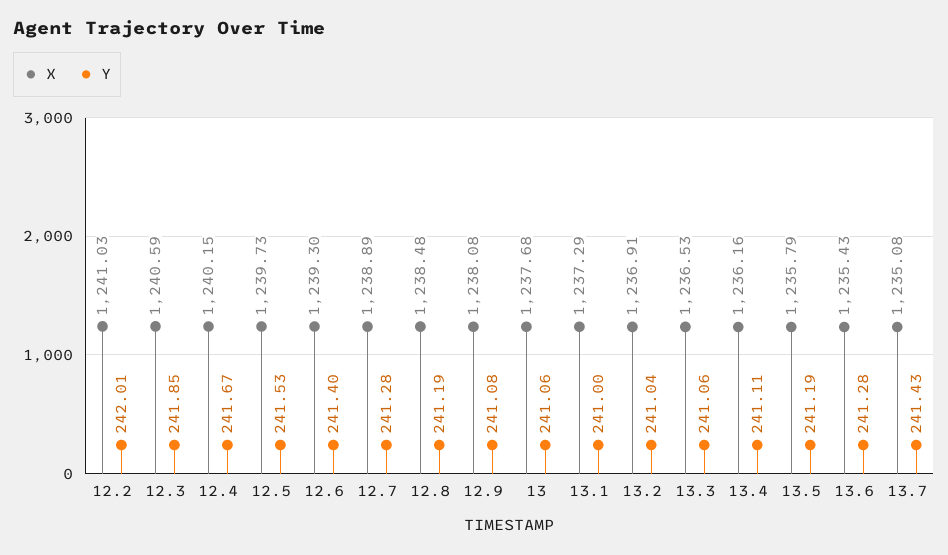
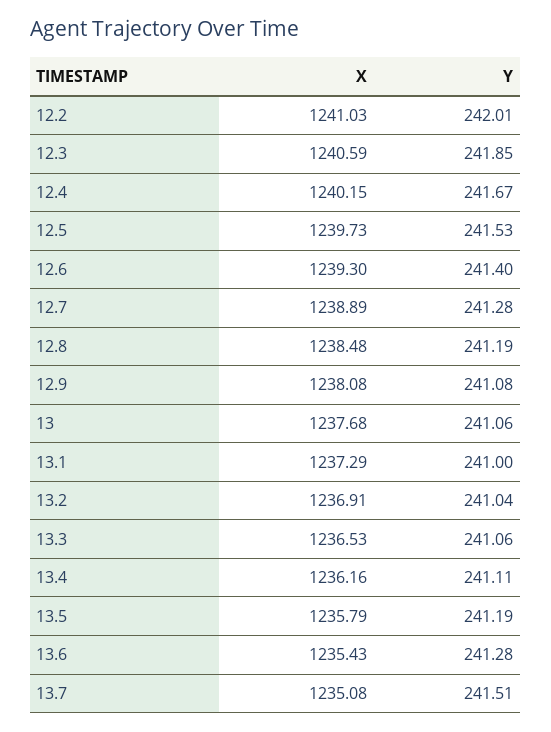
  {
    "X": {
      "12.2": 1241.03,
      "12.3": 1240.59,
      "12.4": 1240.15,
      "12.5": 1239.73,
      "12.6": 1239.3,
      "12.7": 1238.89,
      "12.8": 1238.48,
      "12.9": 1238.08,
      "13": 1237.68,
      "13.1": 1237.29,
      "13.2": 1236.91,
      "13.3": 1236.53,
      "13.4": 1236.16,
      "13.5": 1235.79,
      "13.6": 1235.43,
      "13.7": 1235.08
    },
    "Y": {
      "12.2": 242.01,
      "12.3": 241.85,
      "12.4": 241.67,
      "12.5": 241.53,
      "12.6": 241.4,
      "12.7": 241.28,
      "12.8": 241.19,
      "12.9": 241.08,
      "13": 241.06,
      "13.1": 241,
      "13.2": 241.04,
      "13.3": 241.06,
      "13.4": 241.11,
      "13.5": 241.19,
      "13.6": 241.28,
-     "13.7": 241.43
+     "13.7": 241.51
    }
  }

